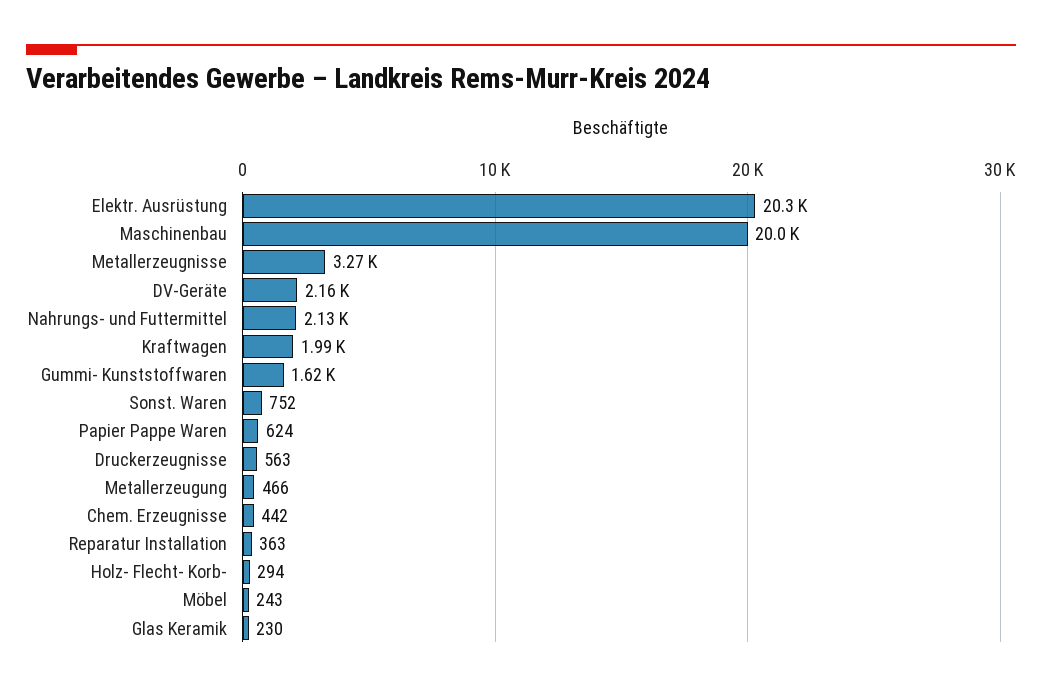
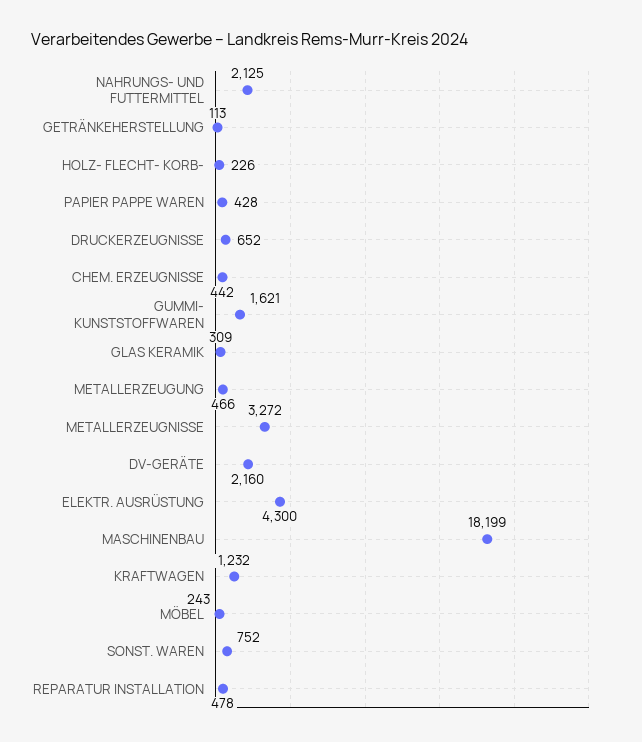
  {
-   "Elektr. Ausrüstung": 20300,
+   "Elektr. Ausrüstung": 4300,
-   "Maschinenbau": 20000,
+   "Maschinenbau": 18199,
    "Metallerzeugnisse": 3272,
    "DV-Geräte": 2160,
    "Nahrungs- und Futtermittel": 2125,
-   "Kraftwagen": 1990,
+   "Kraftwagen": 1232,
    "Gummi- Kunststoffwaren": 1621,
    "Sonst. Waren": 752,
-   "Papier Pappe Waren": 624,
+   "Papier Pappe Waren": 428,
-   "Druckerzeugnisse": 563,
+   "Druckerzeugnisse": 652,
    "Metallerzeugung": 466,
    "Chem. Erzeugnisse": 442,
-   "Reparatur Installation": 363,
+   "Reparatur Installation": 478,
-   "Holz- Flecht- Korb-": 294,
+   "Holz- Flecht- Korb-": 226,
    "Möbel": 243,
-   "Glas Keramik": 230
+   "Glas Keramik": 309,
+   "GETRÄNKEHERSTELLUNG": 113
  }

